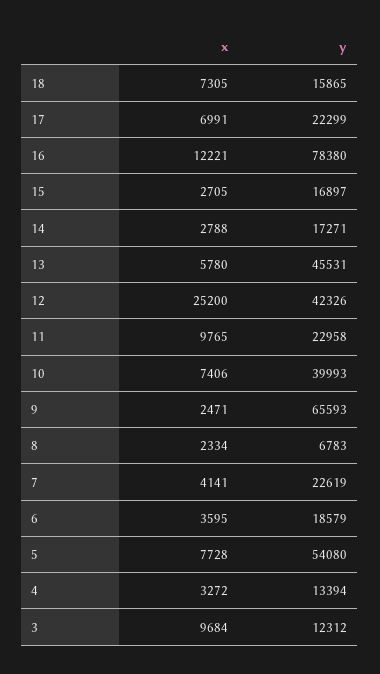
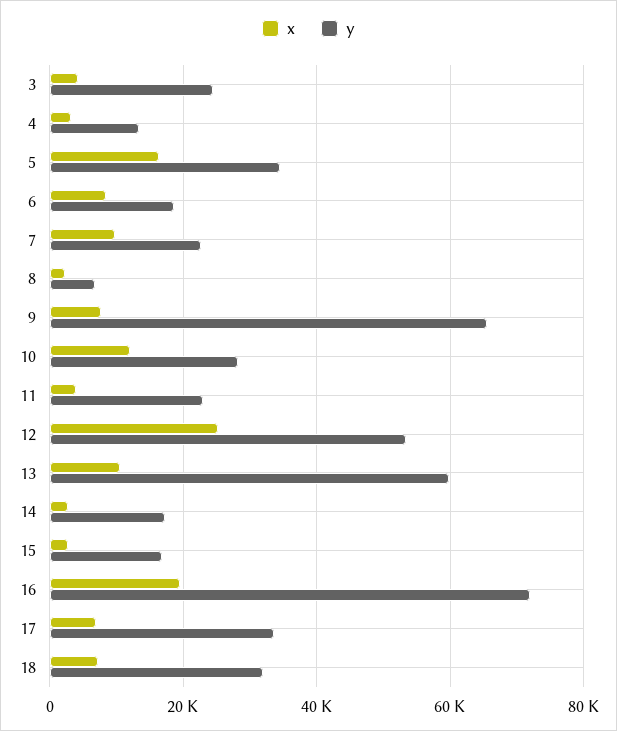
  {
    "x": {
      "18": 7305,
      "17": 6991,
-     "16": 12221,
+     "16": 20000,
      "15": 2705,
      "14": 2788,
-     "13": 5780,
+     "13": 10000,
      "12": 25200,
-     "11": 9765,
+     "11": 4000,
-     "10": 7406,
+     "10": 12000,
-     "9": 2471,
+     "9": 8000,
      "8": 2334,
-     "7": 4141,
+     "7": 10000,
-     "6": 3595,
+     "6": 8000,
-     "5": 7728,
+     "5": 16000,
      "4": 3272,
-     "3": 9684
+     "3": 4000
    },
    "y": {
-     "18": 15865,
+     "18": 32000,
-     "17": 22299,
+     "17": 34000,
-     "16": 78380,
+     "16": 72000,
      "15": 16897,
      "14": 17271,
-     "13": 45531,
+     "13": 60000,
-     "12": 42326,
+     "12": 54000,
      "11": 22958,
-     "10": 39993,
+     "10": 28000,
      "9": 65593,
      "8": 6783,
      "7": 22619,
      "6": 18579,
-     "5": 54080,
+     "5": 34000,
      "4": 13394,
-     "3": 12312
+     "3": 24000
    }
  }

